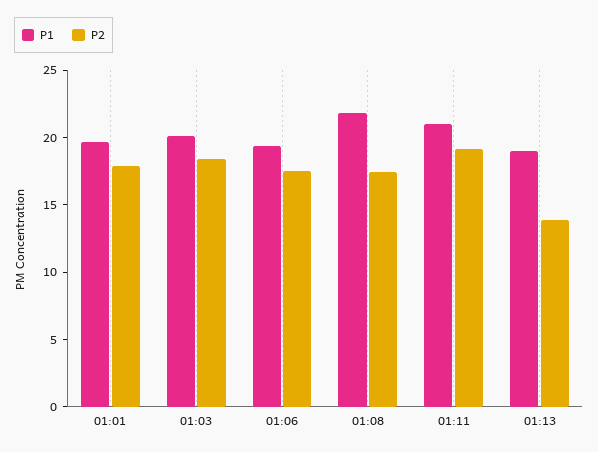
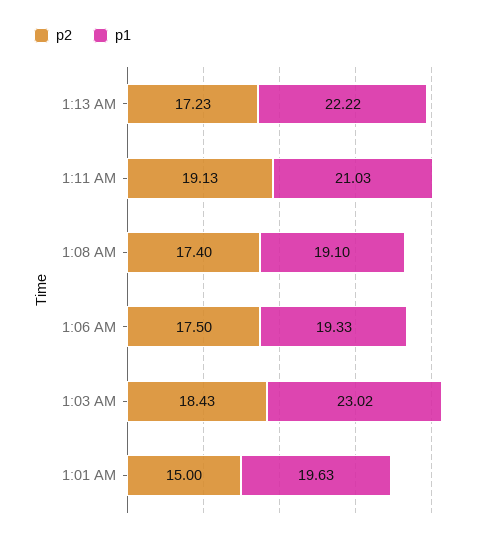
  {
    "P1": {
      "01:01": 19.63,
-     "01:03": 20,
+     "01:03": 23.02,
      "01:06": 19.33,
-     "01:08": 22,
+     "01:08": 19.1,
      "01:11": 21.03,
-     "01:13": 19
+     "01:13": 22.22
    },
    "P2": {
-     "01:01": 18,
+     "01:01": 15,
      "01:03": 18.43,
      "01:06": 17.5,
      "01:08": 17.4,
      "01:11": 19.13,
-     "01:13": 14
+     "01:13": 17.23
    }
  }

